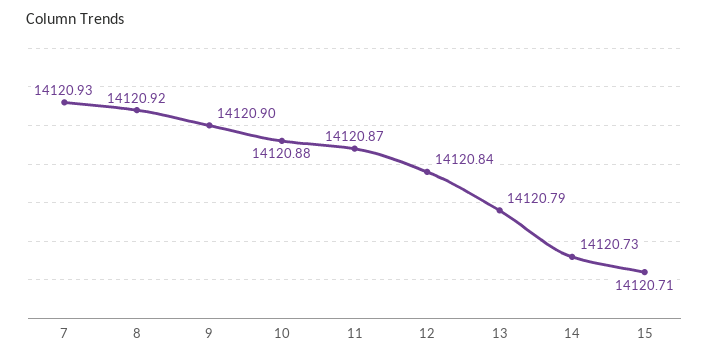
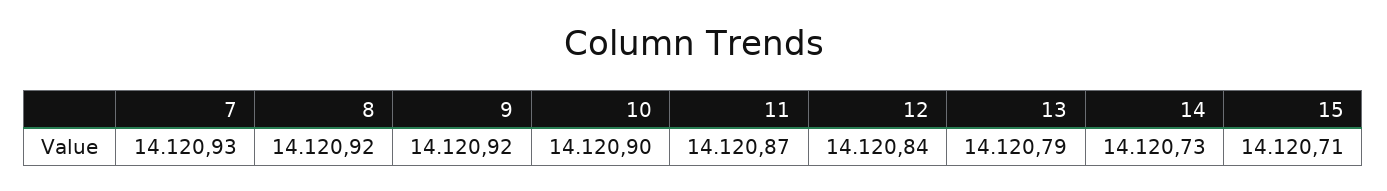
  {
    "7": 14120.93,
    "8": 14120.92,
-   "9": 14120.9,
+   "9": 14120.92,
-   "10": 14120.88,
+   "10": 14120.9,
    "11": 14120.87,
    "12": 14120.84,
    "13": 14120.79,
    "14": 14120.73,
    "15": 14120.71
  }

